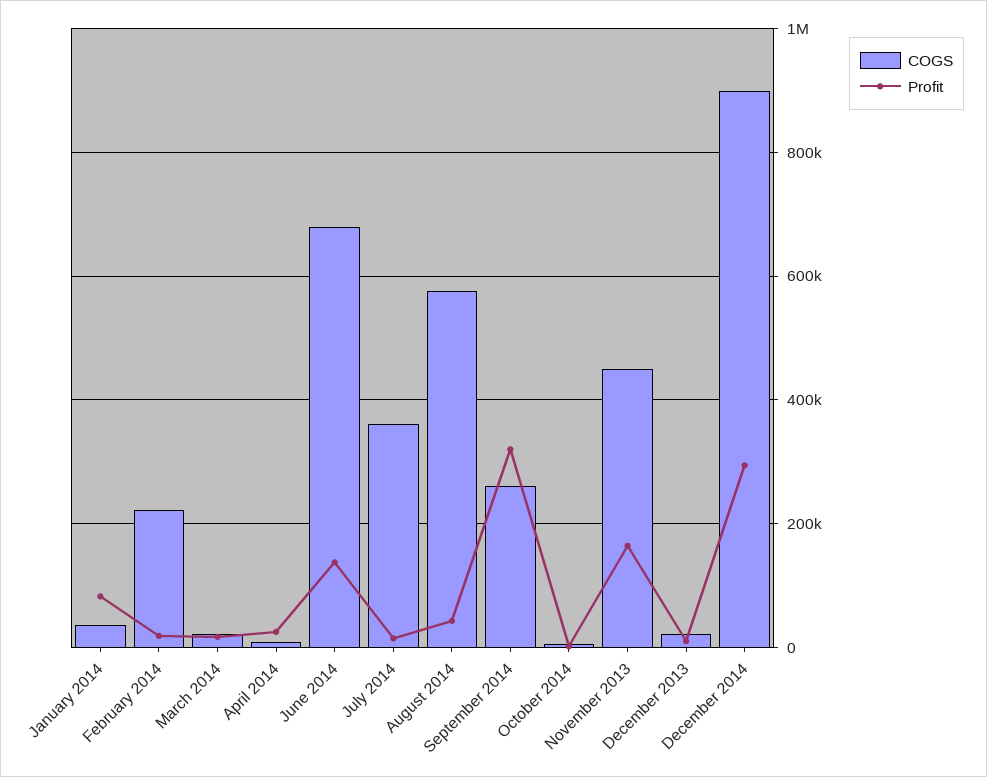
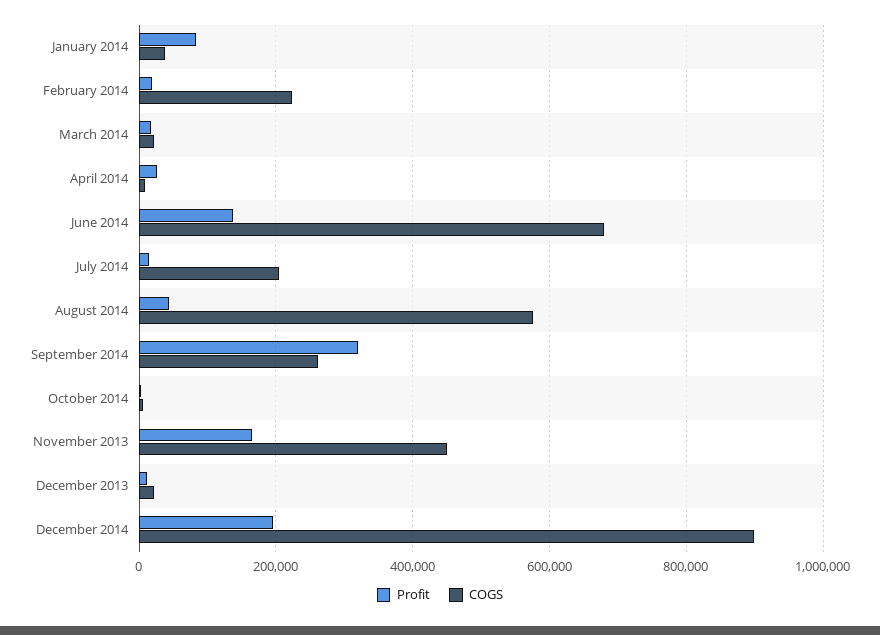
  {
    "COGS": {
      "January 2014": 40000,
      "February 2014": 220000,
      "March 2014": 20000,
      "April 2014": 0,
      "June 2014": 680000,
-     "July 2014": 360000,
+     "July 2014": 200000,
      "August 2014": 580000,
      "September 2014": 260000,
      "October 2014": 0,
      "November 2013": 460000,
      "December 2013": 20000,
      "December 2014": 900000
    },
    "Profit": {
      "January 2014": 80000,
      "February 2014": 20000,
      "March 2014": 20000,
      "April 2014": 20000,
      "June 2014": 140000,
      "July 2014": 20000,
      "August 2014": 40000,
      "September 2014": 320000,
      "October 2014": 0,
      "November 2013": 160000,
      "December 2013": 20000,
-     "December 2014": 300000
+     "December 2014": 200000
    }
  }

